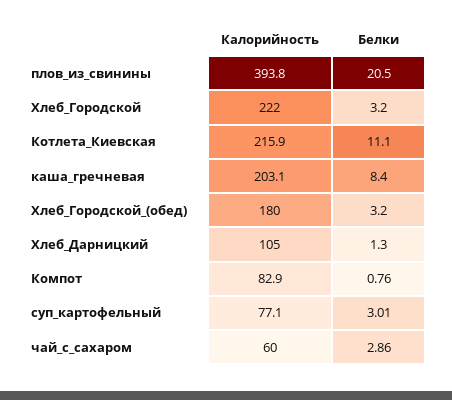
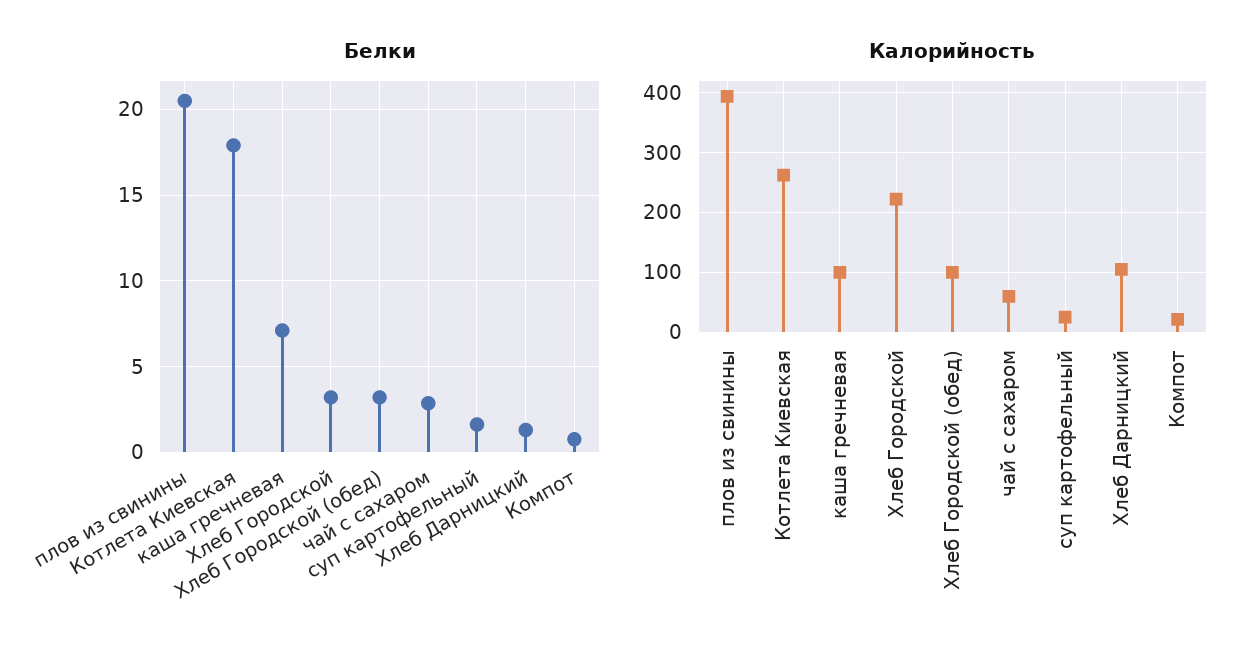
  {
    "Калорийность": {
      "плов_из_свинины": 393.8,
      "Хлеб_Городской": 222,
-     "Котлета_Киевская": 215.9,
+     "Котлета_Киевская": 260,
-     "каша_гречневая": 203.1,
+     "каша_гречневая": 100,
-     "Хлеб_Городской_(обед)": 180,
+     "Хлеб_Городской_(обед)": 100,
      "Хлеб_Дарницкий": 105,
-     "Компот": 82.9,
+     "Компот": 20,
-     "суп_картофельный": 77.1,
+     "суп_картофельный": 20,
      "чай_с_сахаром": 60
    },
    "Белки": {
      "плов_из_свинины": 20.5,
      "Хлеб_Городской": 3.2,
-     "Котлета_Киевская": 11.1,
+     "Котлета_Киевская": 18,
-     "каша_гречневая": 8.4,
+     "каша_гречневая": 7,
      "Хлеб_Городской_(обед)": 3.2,
      "Хлеб_Дарницкий": 1.3,
      "Компот": 0.76,
-     "суп_картофельный": 3.01,
+     "суп_картофельный": 1.5,
      "чай_с_сахаром": 2.86
    }
  }

